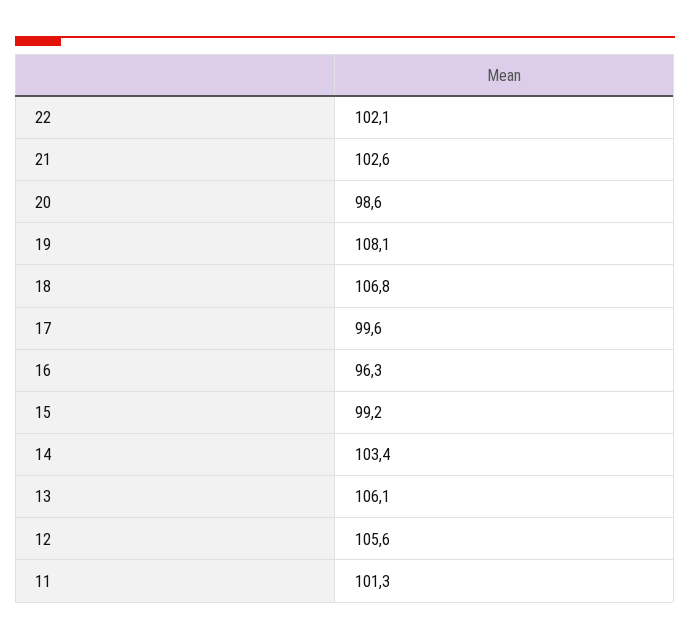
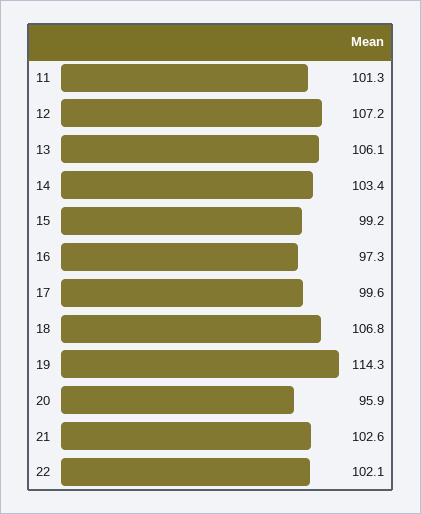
  {
    "22": 102.1,
    "21": 102.6,
-   "20": 98.6,
+   "20": 95.9,
-   "19": 108.1,
+   "19": 114.3,
    "18": 106.8,
    "17": 99.6,
-   "16": 96.3,
+   "16": 97.3,
    "15": 99.2,
    "14": 103.4,
    "13": 106.1,
-   "12": 105.6,
+   "12": 107.2,
    "11": 101.3
  }

